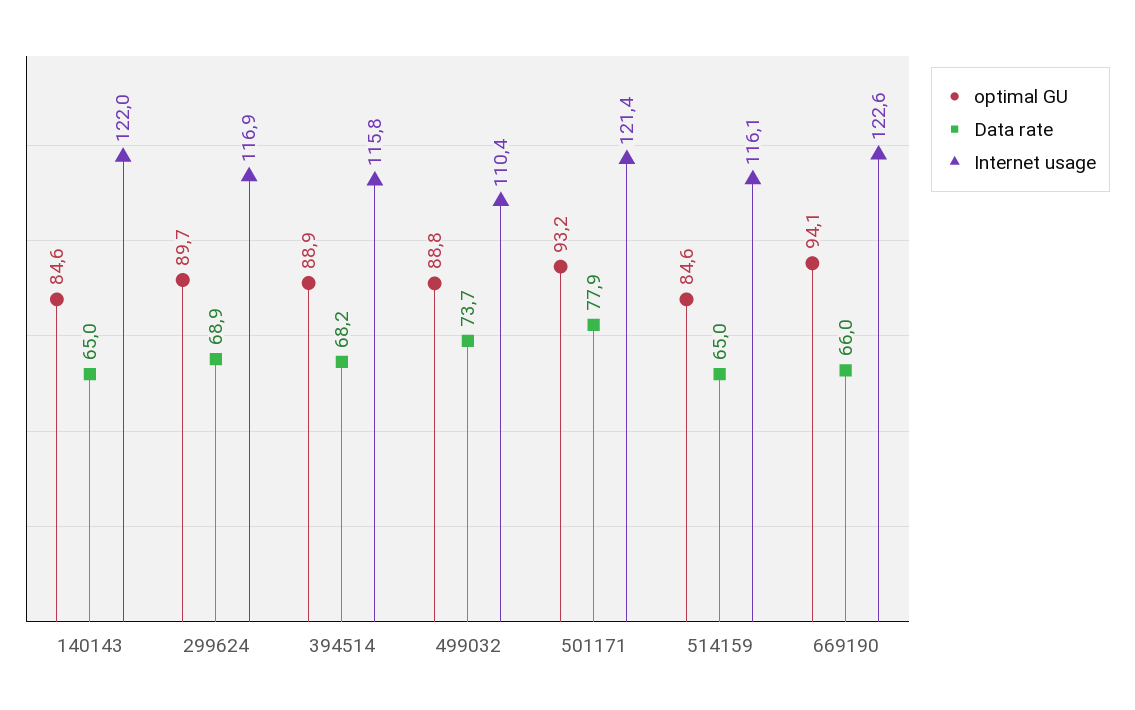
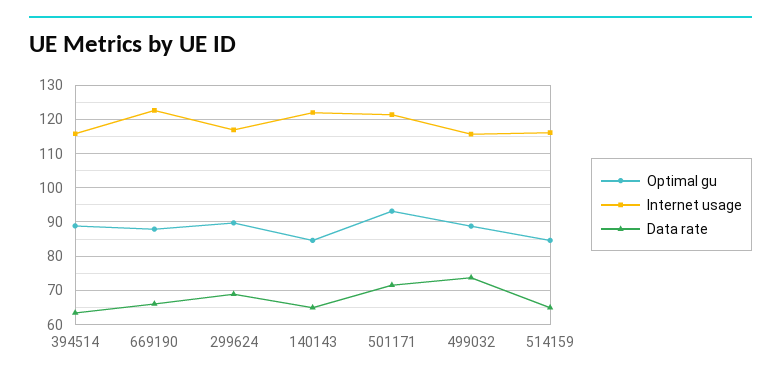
  {
    "optimal GU": {
      "140143": 84.6,
      "299624": 89.7,
      "394514": 88.9,
      "499032": 88.8,
      "501171": 93.2,
      "514159": 84.6,
-     "669190": 94.1
+     "669190": 88
    },
    "Data rate": {
      "140143": 65,
      "299624": 68.9,
-     "394514": 68.2,
+     "394514": 64,
      "499032": 73.7,
-     "501171": 77.9,
+     "501171": 72,
      "514159": 65,
      "669190": 66
    },
    "Internet usage": {
      "140143": 122,
      "299624": 116.9,
      "394514": 115.8,
-     "499032": 110.4,
+     "499032": 116,
      "501171": 121.4,
      "514159": 116.1,
      "669190": 122.6
    }
  }

